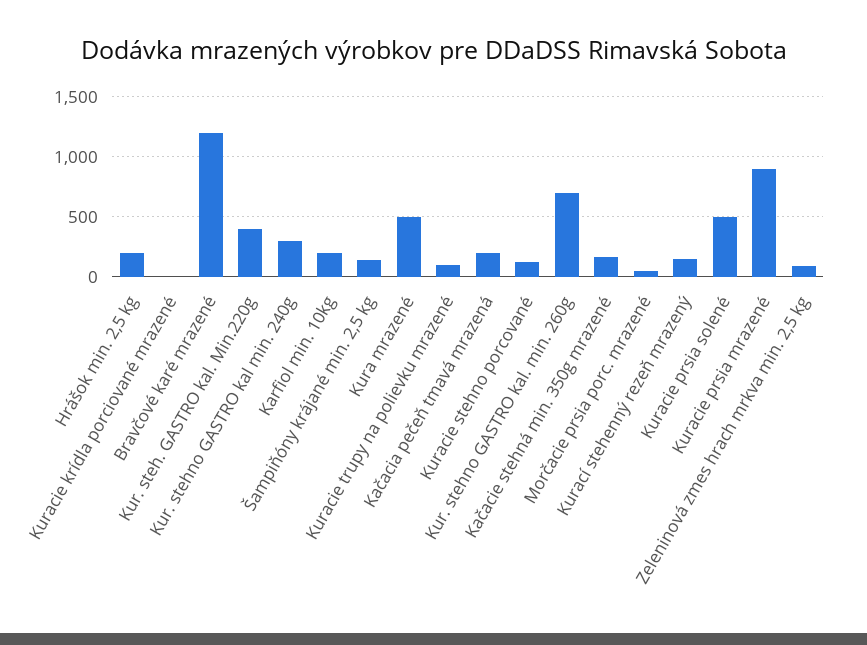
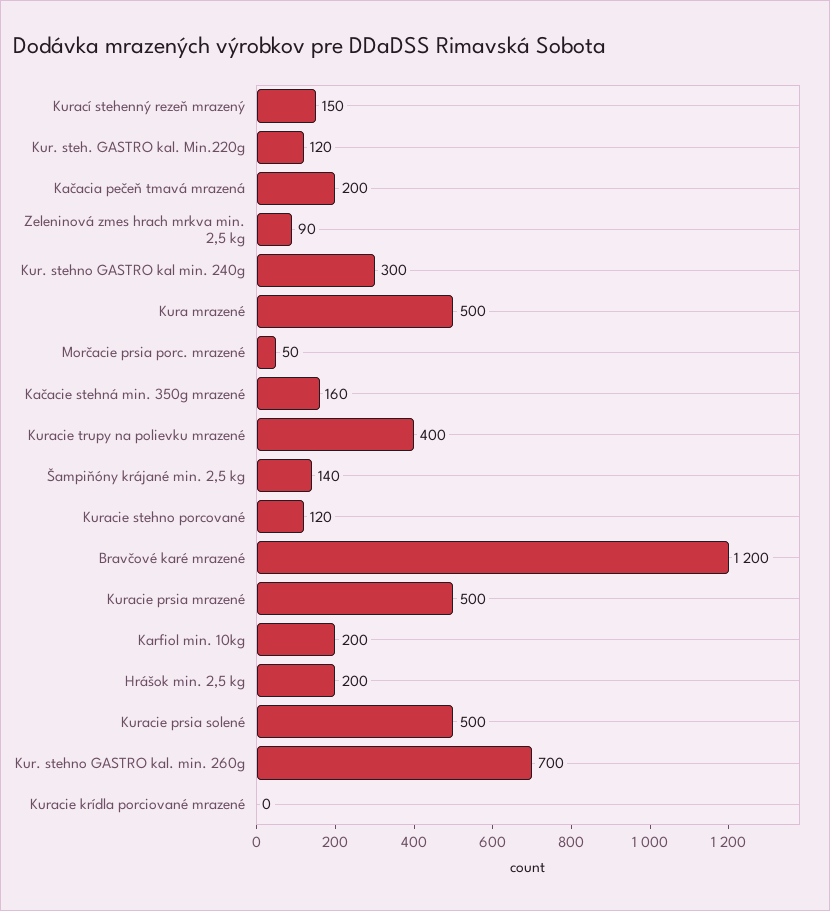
  {
    "Hrášok min. 2,5 kg": 200,
    "Kuracie krídla porciované mrazené": 0,
    "Bravčové karé mrazené": 1200,
-   "Kur. steh. GASTRO kal. Min.220g": 400,
+   "Kur. steh. GASTRO kal. Min.220g": 120,
    "Kur. stehno GASTRO kal min. 240g": 300,
    "Karfiol min. 10kg": 200,
    "Šampiňóny krájané min. 2,5 kg": 140,
    "Kura mrazené": 500,
-   "Kuracie trupy na polievku mrazené": 100,
+   "Kuracie trupy na polievku mrazené": 400,
    "Kačacia pečeň tmavá mrazená": 200,
    "Kuracie stehno porcované": 120,
    "Kur. stehno GASTRO kal. min. 260g": 700,
    "Kačacie stehná min. 350g mrazené": 160,
    "Morčacie prsia porc. mrazené": 50,
    "Kurací stehenný rezeň mrazený": 150,
    "Kuracie prsia solené": 500,
-   "Kuracie prsia mrazené": 900,
+   "Kuracie prsia mrazené": 500,
    "Zeleninová zmes hrach mrkva min. 2,5 kg": 90
  }

